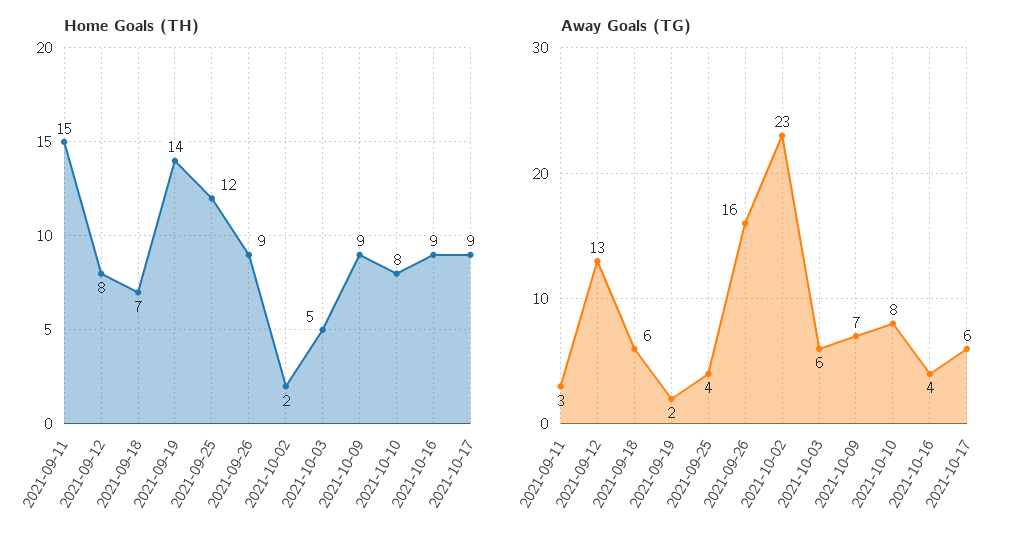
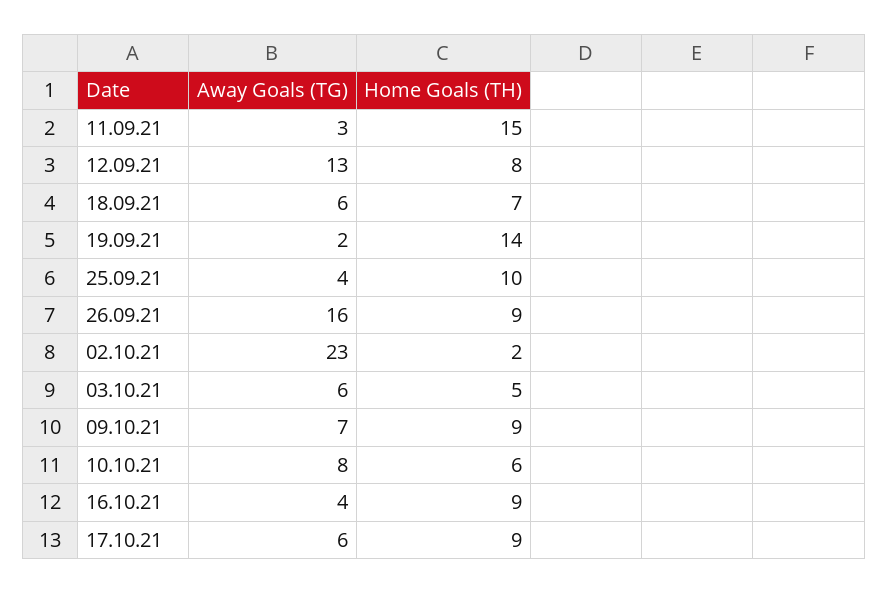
  {
    "Home Goals (TH)": {
      "2021-09-11": 15,
      "2021-09-12": 8,
      "2021-09-18": 7,
      "2021-09-19": 14,
-     "2021-09-25": 12,
+     "2021-09-25": 10,
      "2021-09-26": 9,
      "2021-10-02": 2,
      "2021-10-03": 5,
      "2021-10-09": 9,
-     "2021-10-10": 8,
+     "2021-10-10": 6,
      "2021-10-16": 9,
      "2021-10-17": 9
    },
    "Away Goals (TG)": {
      "2021-09-11": 3,
      "2021-09-12": 13,
      "2021-09-18": 6,
      "2021-09-19": 2,
      "2021-09-25": 4,
      "2021-09-26": 16,
      "2021-10-02": 23,
      "2021-10-03": 6,
      "2021-10-09": 7,
      "2021-10-10": 8,
      "2021-10-16": 4,
      "2021-10-17": 6
    }
  }

